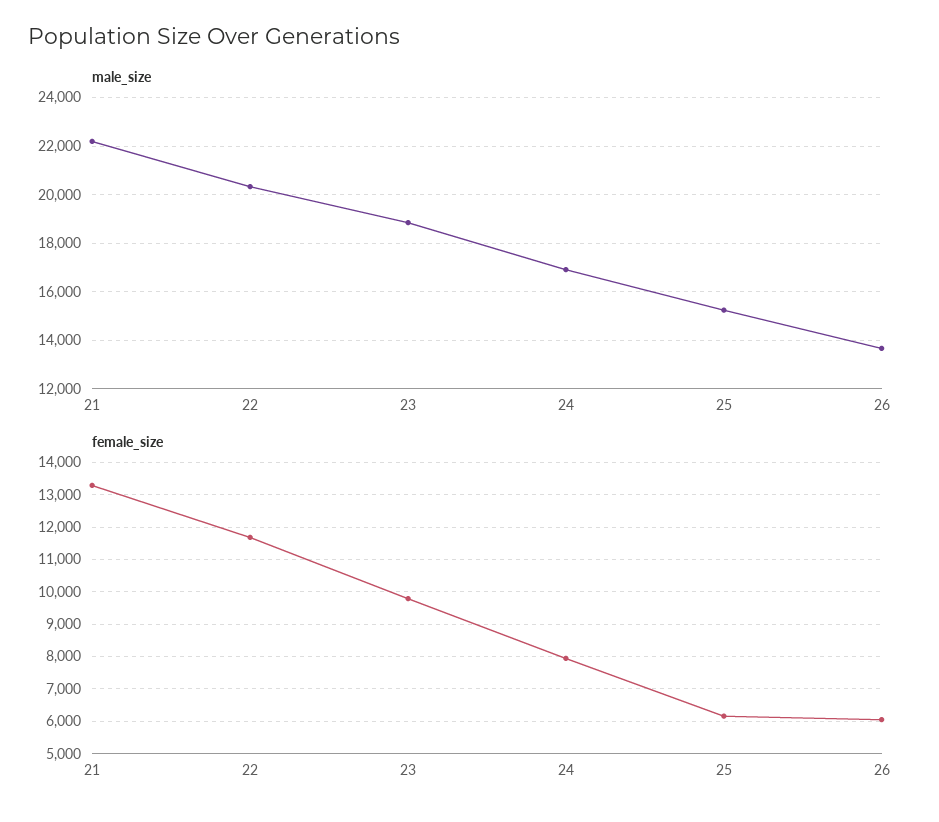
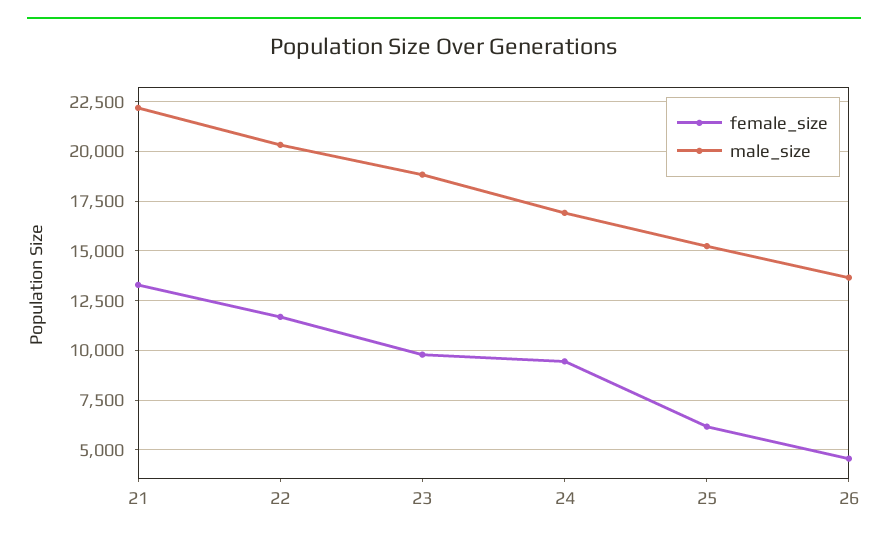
  {
    "male_size": {
      "21": 22250,
      "22": 20250,
      "23": 18750,
      "24": 17000,
      "25": 15250,
      "26": 13750
    },
    "female_size": {
      "21": 13200,
      "22": 11600,
      "23": 9800,
-     "24": 8000,
+     "24": 9500,
      "25": 6200,
-     "26": 6000
+     "26": 4500
    }
  }

